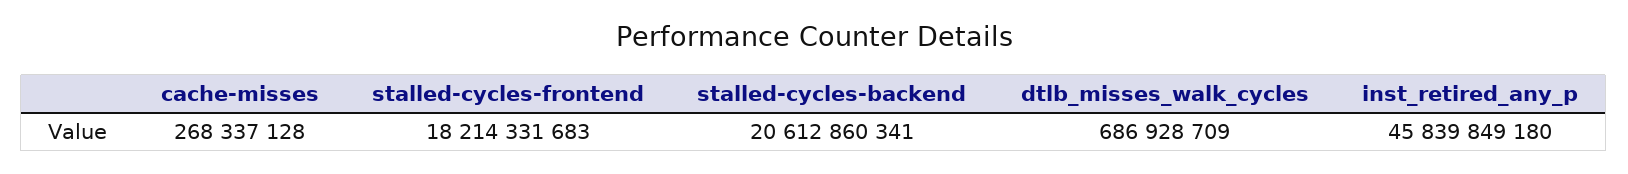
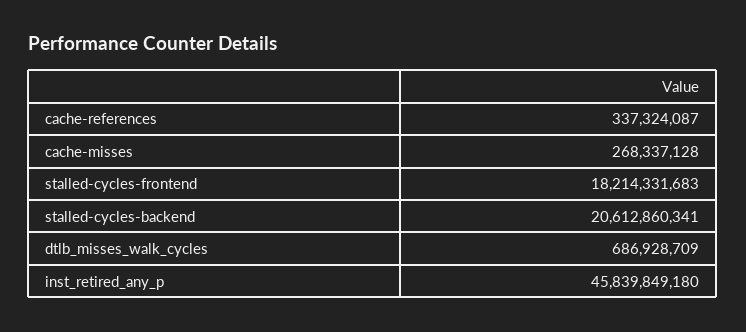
  {
    "cache-misses": 268337128,
    "stalled-cycles-frontend": 18214331683,
    "stalled-cycles-backend": 20612860341,
    "dtlb_misses_walk_cycles": 686928709,
-   "inst_retired_any_p": 45839849180
+   "inst_retired_any_p": 45839849180,
+   "cache-references": 337324087
  }

